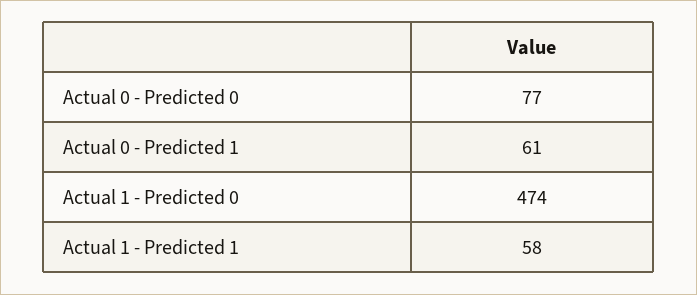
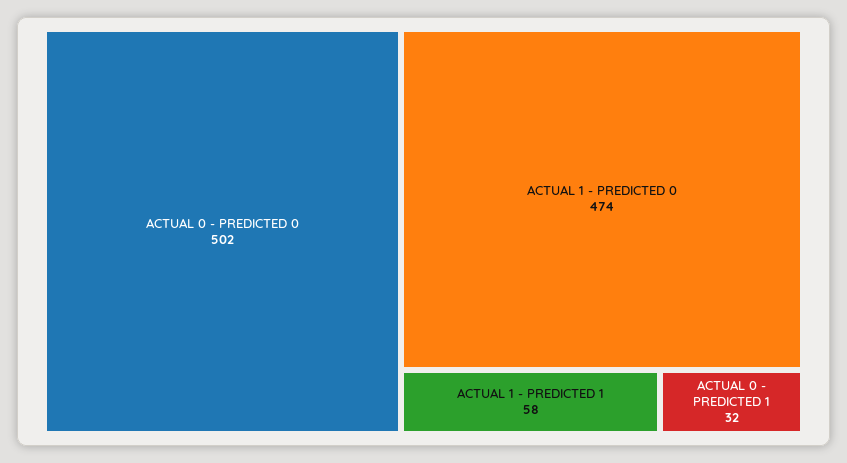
  {
-   "Actual 0 - Predicted 0": 77,
+   "Actual 0 - Predicted 0": 502,
-   "Actual 0 - Predicted 1": 61,
+   "Actual 0 - Predicted 1": 32,
    "Actual 1 - Predicted 0": 474,
    "Actual 1 - Predicted 1": 58
  }

